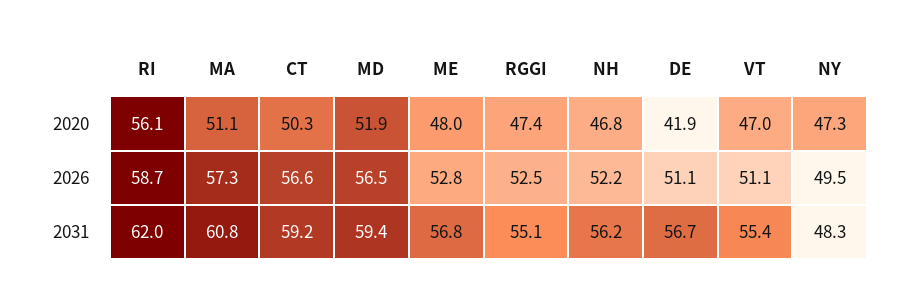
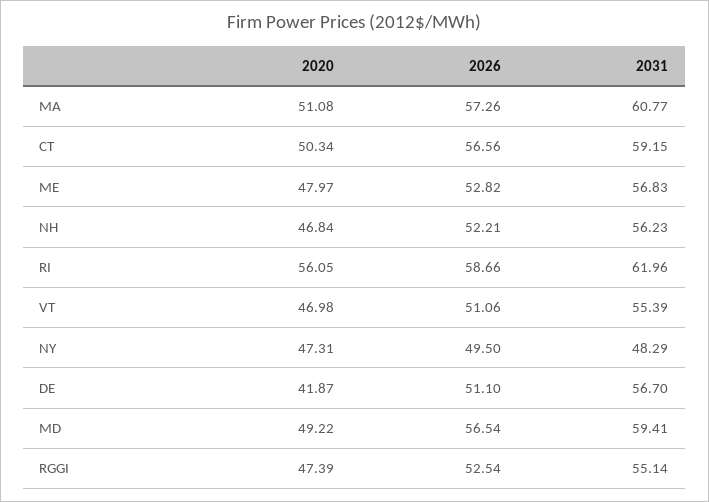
  {
    "RI": {
      "2020": 56.05,
      "2026": 58.66,
      "2031": 61.96
    },
    "MA": {
      "2020": 51.08,
      "2026": 57.26,
      "2031": 60.77
    },
    "CT": {
      "2020": 50.34,
      "2026": 56.56,
      "2031": 59.15
    },
    "MD": {
-     "2020": 51.9,
+     "2020": 49.22,
      "2026": 56.54,
      "2031": 59.41
    },
    "ME": {
      "2020": 47.97,
      "2026": 52.82,
      "2031": 56.83
    },
    "RGGI": {
      "2020": 47.39,
      "2026": 52.54,
      "2031": 55.14
    },
    "NH": {
      "2020": 46.84,
      "2026": 52.21,
      "2031": 56.23
    },
    "DE": {
      "2020": 41.87,
      "2026": 51.1,
      "2031": 56.7
    },
    "VT": {
      "2020": 46.98,
      "2026": 51.06,
      "2031": 55.39
    },
    "NY": {
      "2020": 47.31,
      "2026": 49.5,
      "2031": 48.29
    }
  }

